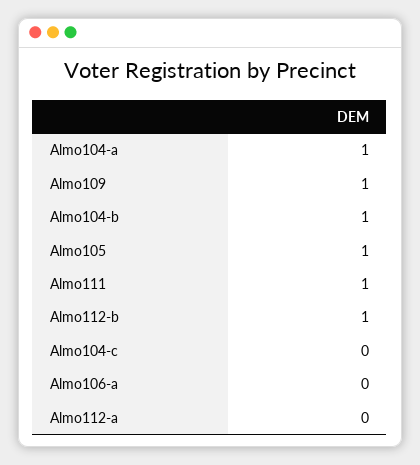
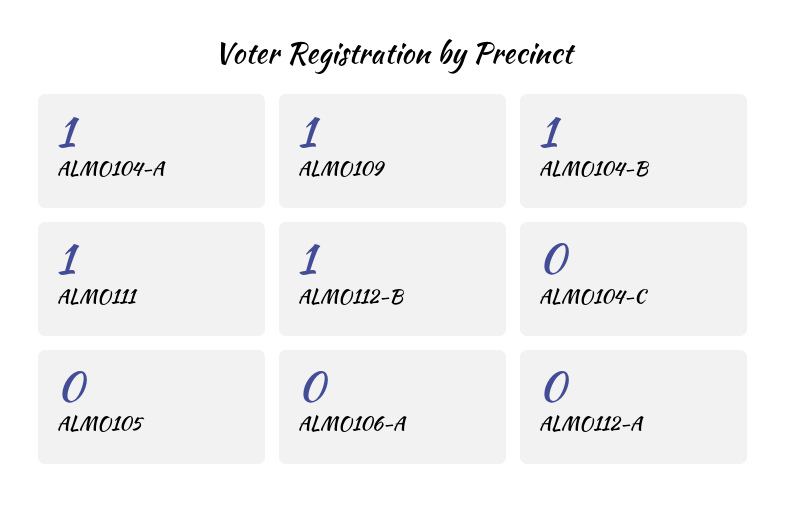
  {
    "Almo104-a": 1,
    "Almo109": 1,
    "Almo104-b": 1,
-   "Almo105": 1,
+   "Almo105": 0,
    "Almo111": 1,
    "Almo112-b": 1,
    "Almo104-c": 0,
    "Almo106-a": 0,
    "Almo112-a": 0
  }

